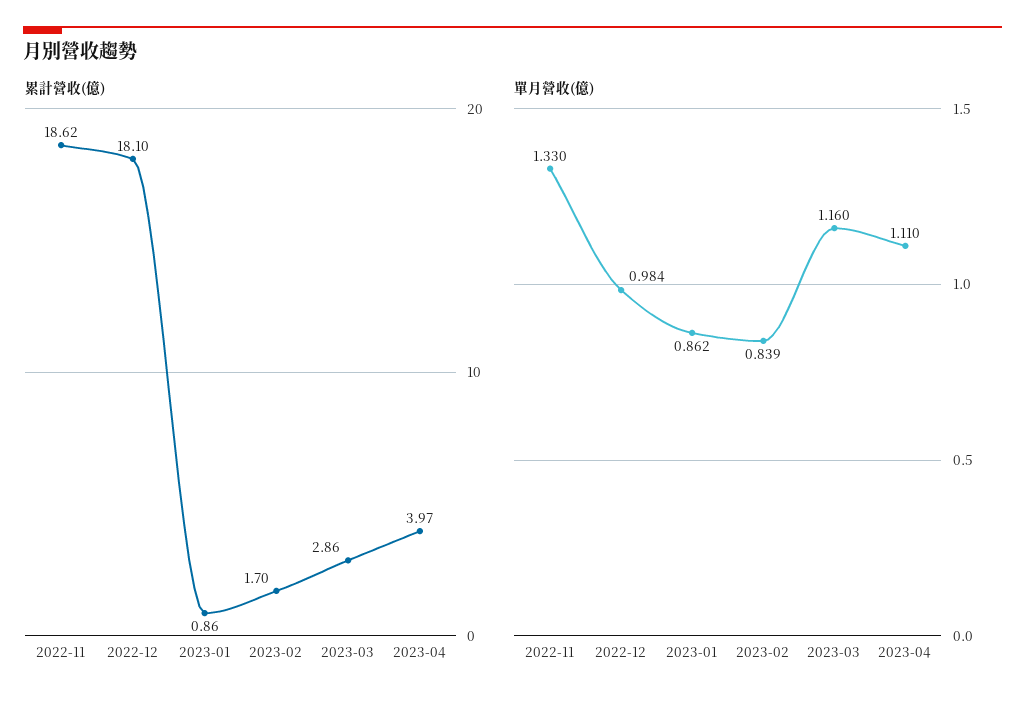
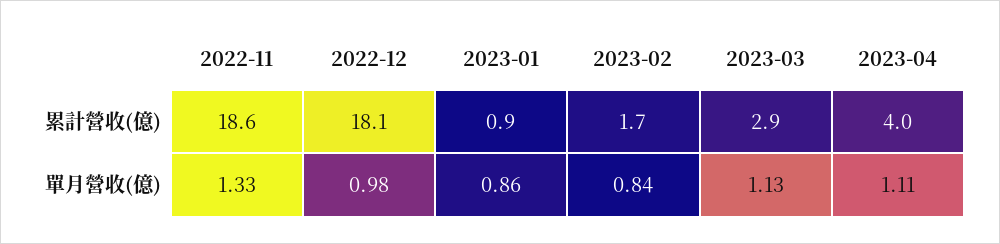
  {
    "累計營收(億)": {
      "2022-11": 18.62,
      "2022-12": 18.1,
      "2023-01": 0.86,
      "2023-02": 1.7,
      "2023-03": 2.86,
      "2023-04": 3.97
    },
    "單月營收(億)": {
      "2022-11": 1.33,
      "2022-12": 0.984,
      "2023-01": 0.862,
      "2023-02": 0.839,
-     "2023-03": 1.16,
+     "2023-03": 1.13,
      "2023-04": 1.11
    }
  }

